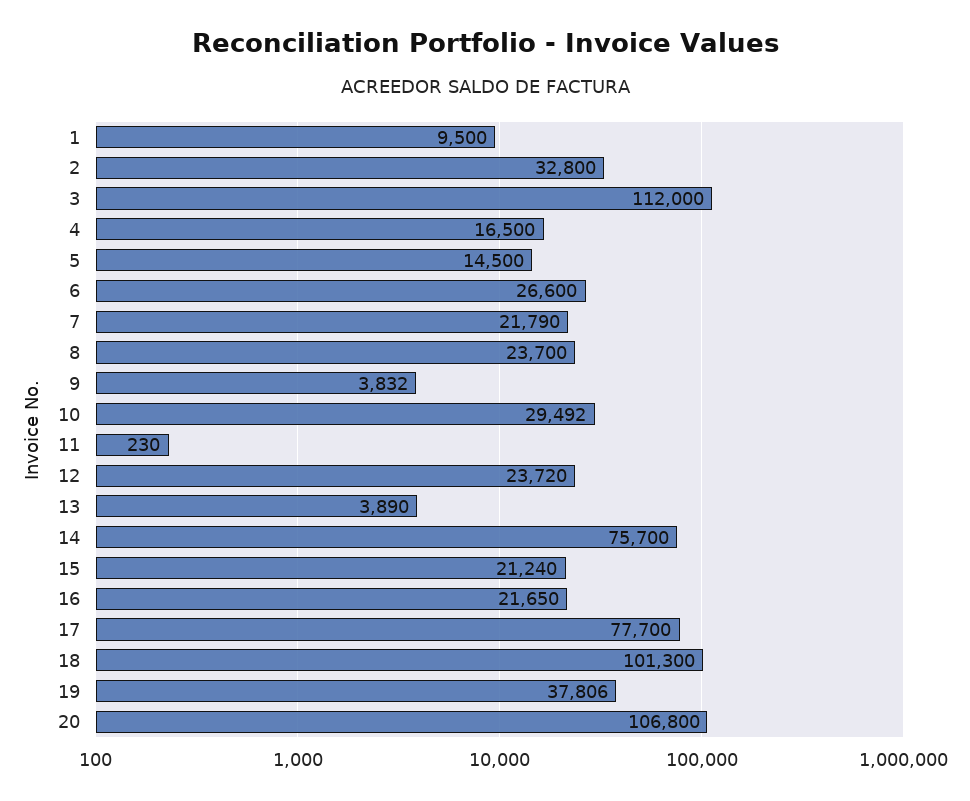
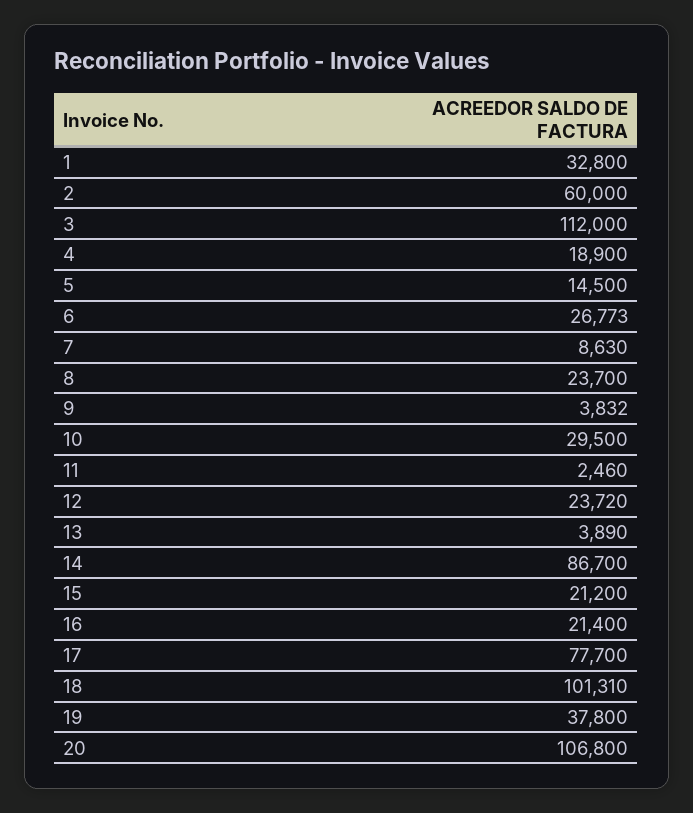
  {
-   "1": 9500,
+   "1": 32800,
-   "2": 32800,
+   "2": 60000,
    "3": 112000,
-   "4": 16500,
+   "4": 18900,
    "5": 14500,
-   "6": 26600,
+   "6": 26773,
-   "7": 21790,
+   "7": 8630,
    "8": 23700,
    "9": 3832,
-   "10": 29492,
+   "10": 29500,
-   "11": 230,
+   "11": 2460,
    "12": 23720,
    "13": 3890,
-   "14": 75700,
+   "14": 86700,
-   "15": 21240,
+   "15": 21200,
-   "16": 21650,
+   "16": 21400,
    "17": 77700,
-   "18": 101300,
+   "18": 101310,
-   "19": 37806,
+   "19": 37800,
    "20": 106800
  }

